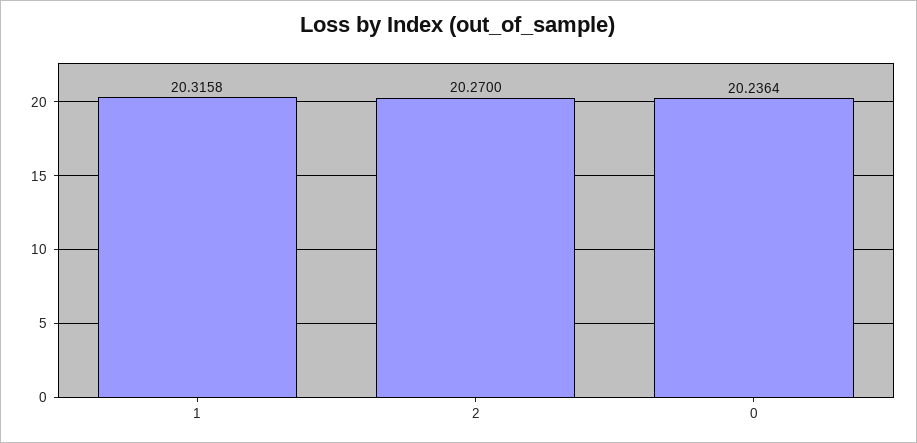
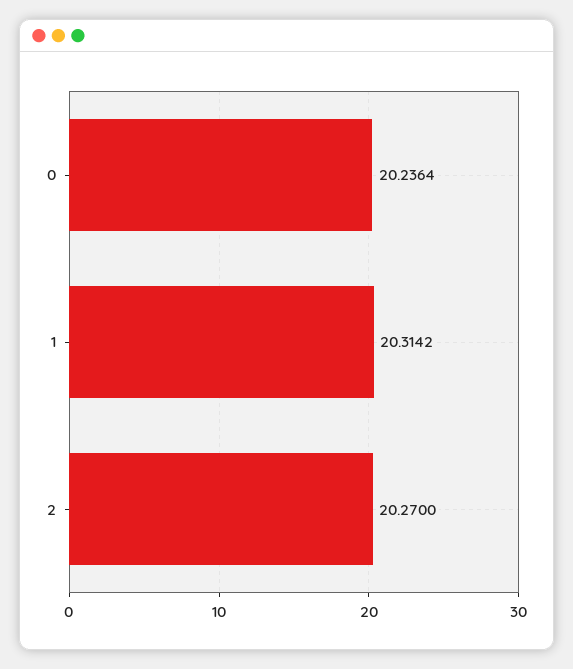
  {
-   "1": 20.3158,
+   "1": 20.3142,
    "2": 20.27,
    "0": 20.2364
  }

